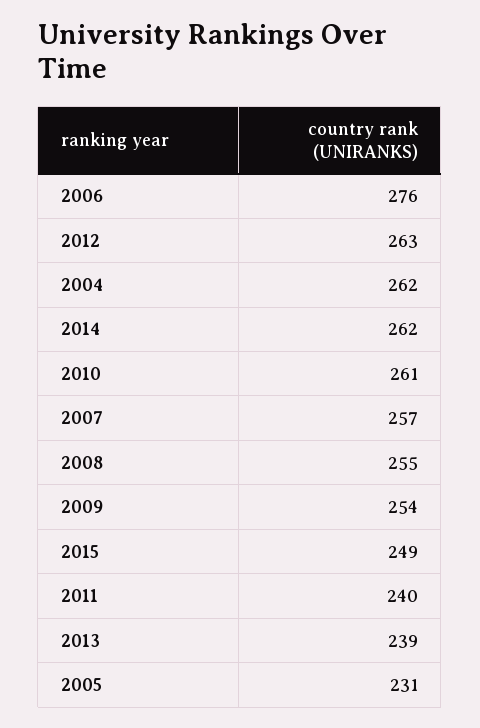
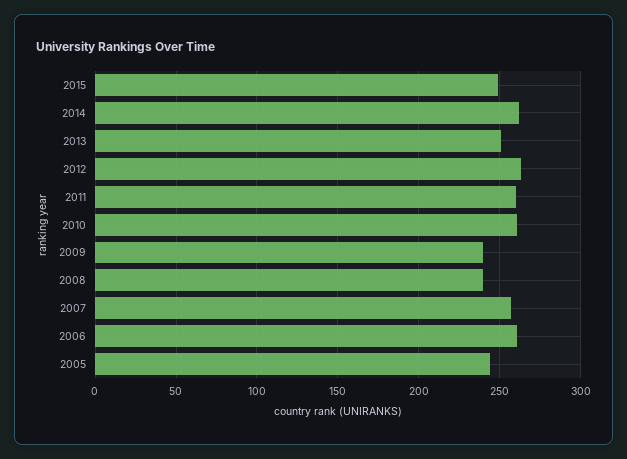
  {
-   "2006": 276,
+   "2006": 260,
    "2012": 263,
-   "2004": 262,
    "2014": 262,
    "2010": 261,
    "2007": 257,
-   "2008": 255,
+   "2008": 240,
-   "2009": 254,
+   "2009": 240,
    "2015": 249,
-   "2011": 240,
+   "2011": 260,
-   "2013": 239,
+   "2013": 250,
-   "2005": 231
+   "2005": 245
  }

